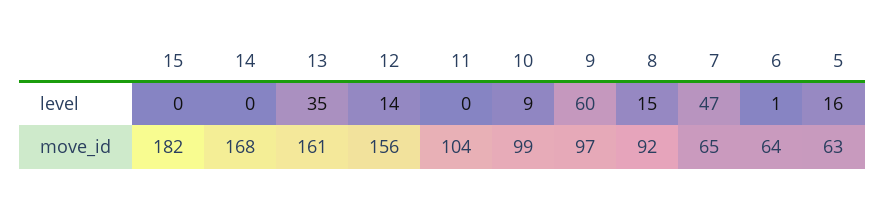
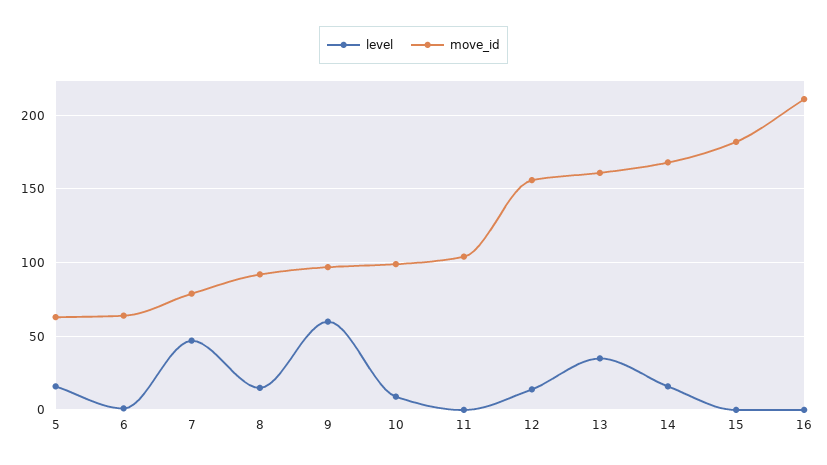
  {
    "level": {
      "15": 0,
-     "14": 0,
+     "14": 15,
      "13": 35,
      "12": 14,
      "11": 0,
      "10": 9,
      "9": 60,
      "8": 15,
      "7": 47,
      "6": 1,
-     "5": 16
+     "5": 16,
+     "16": 0
    },
    "move_id": {
      "15": 182,
      "14": 168,
      "13": 161,
      "12": 156,
      "11": 104,
      "10": 99,
      "9": 97,
      "8": 92,
-     "7": 65,
+     "7": 80,
      "6": 64,
-     "5": 63
+     "5": 63,
+     "16": 210
    }
  }

